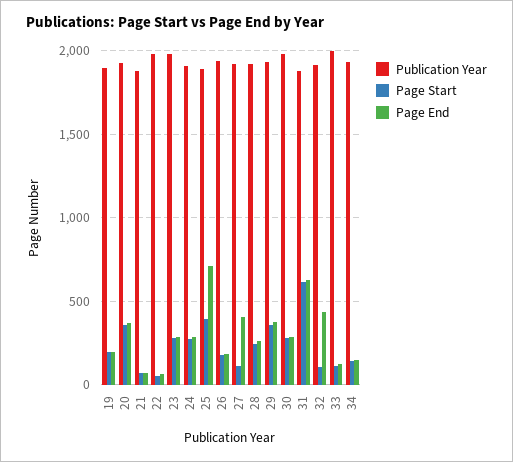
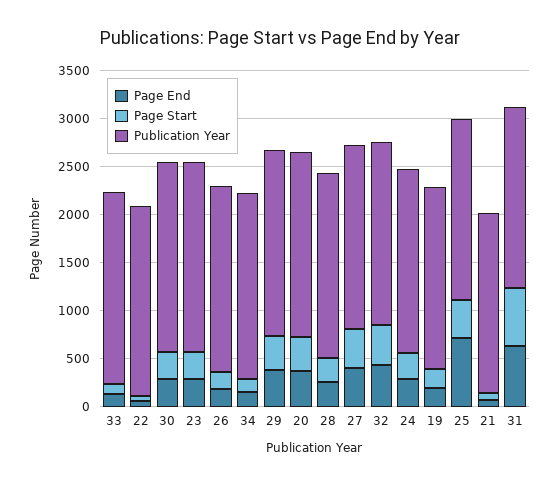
  {
    "Publication Year": {
      "19": 1900,
      "20": 1950,
      "21": 1900,
      "22": 2000,
      "23": 2000,
      "24": 1900,
      "25": 1900,
      "26": 1950,
      "27": 1900,
      "28": 1900,
      "29": 1950,
      "30": 2000,
      "31": 1900,
      "32": 1900,
      "33": 2000,
      "34": 1950
    },
    "Page Start": {
      "19": 200,
      "20": 350,
      "21": 50,
      "22": 50,
      "23": 300,
      "24": 250,
      "25": 400,
      "26": 200,
-     "27": 100,
+     "27": 400,
      "28": 250,
      "29": 350,
      "30": 300,
      "31": 600,
-     "32": 100,
+     "32": 400,
      "33": 100,
      "34": 150
    },
    "Page End": {
      "19": 200,
      "20": 350,
      "21": 50,
      "22": 50,
      "23": 300,
      "24": 300,
      "25": 700,
      "26": 200,
      "27": 400,
      "28": 250,
      "29": 400,
      "30": 300,
      "31": 650,
      "32": 450,
      "33": 150,
      "34": 150
    }
  }

